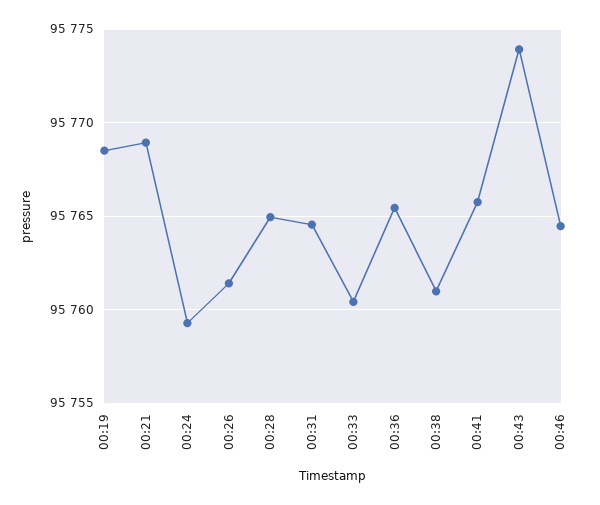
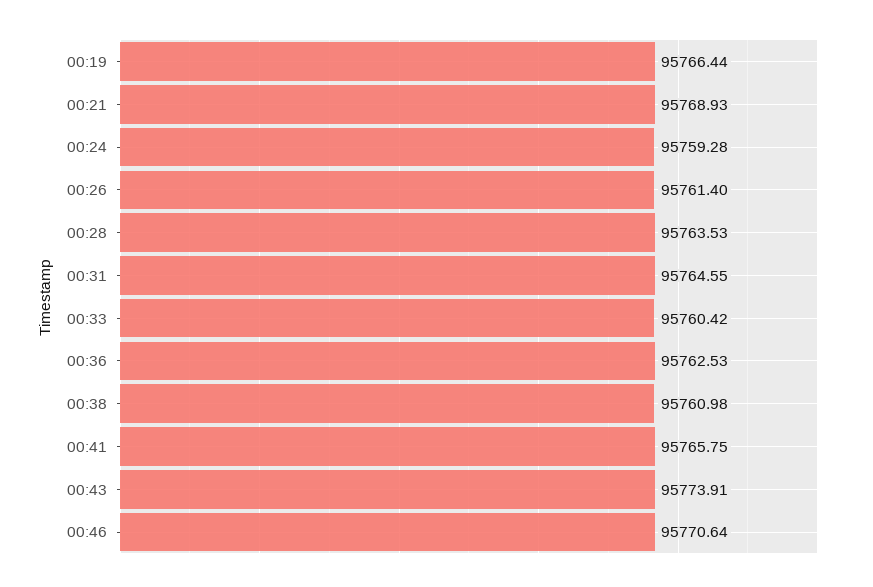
  {
-   "00:19": 95768.5,
+   "00:19": 95766.44,
    "00:21": 95768.93,
    "00:24": 95759.28,
    "00:26": 95761.4,
-   "00:28": 95765,
+   "00:28": 95763.53,
    "00:31": 95764.55,
    "00:33": 95760.42,
-   "00:36": 95765.5,
+   "00:36": 95762.53,
    "00:38": 95760.98,
    "00:41": 95765.75,
    "00:43": 95773.91,
-   "00:46": 95764.5
+   "00:46": 95770.64
  }

